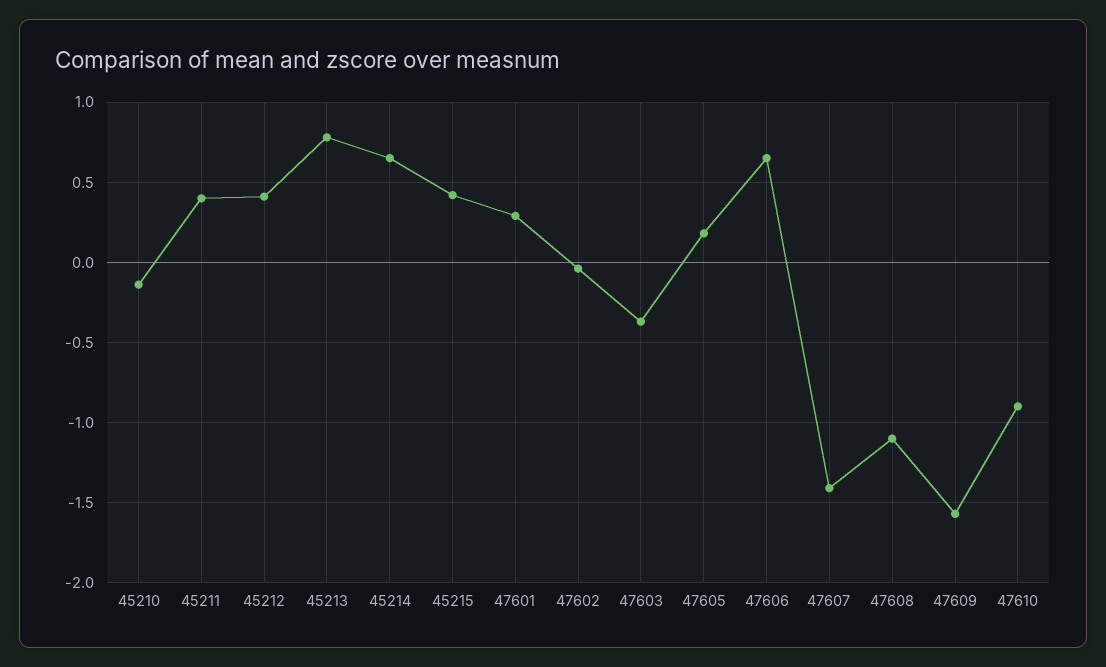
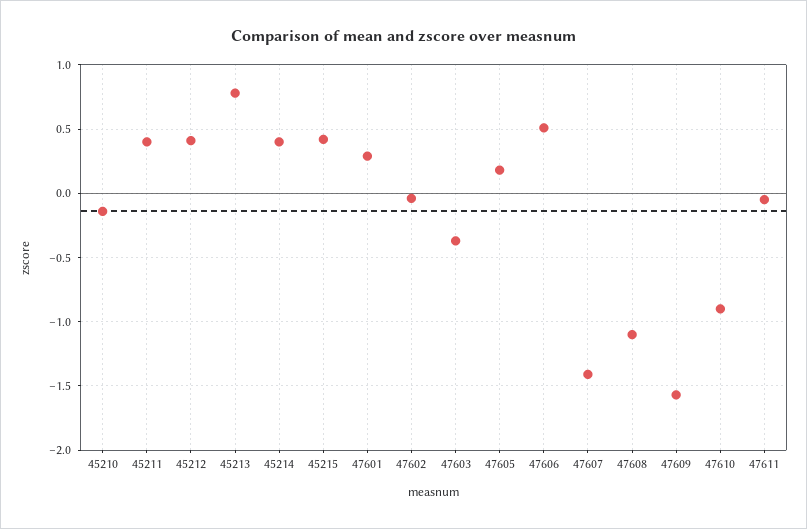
  {
    "45210": -0.15,
    "45211": 0.4,
    "45212": 0.4,
    "45213": 0.8,
-   "45214": 0.65,
+   "45214": 0.4,
    "45215": 0.4,
    "47601": 0.3,
    "47602": -0.05,
    "47603": -0.35,
    "47605": 0.2,
-   "47606": 0.65,
+   "47606": 0.5,
    "47607": -1.4,
    "47608": -1.1,
    "47609": -1.55,
-   "47610": -0.9
+   "47610": -0.9,
+   "47611": -0.05
  }

